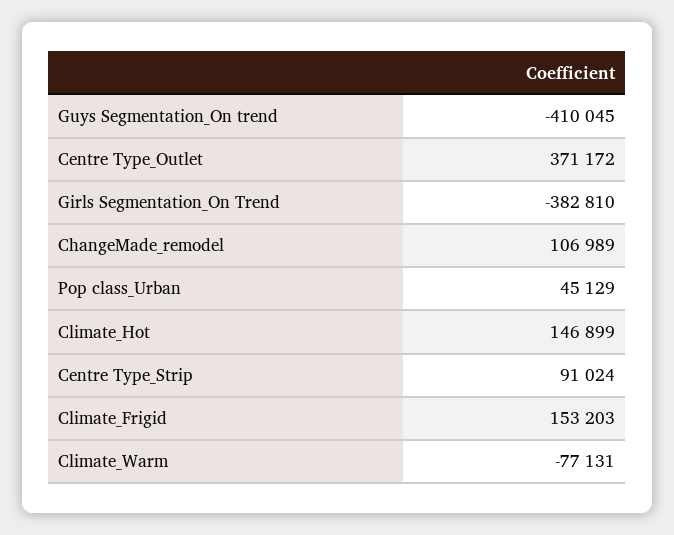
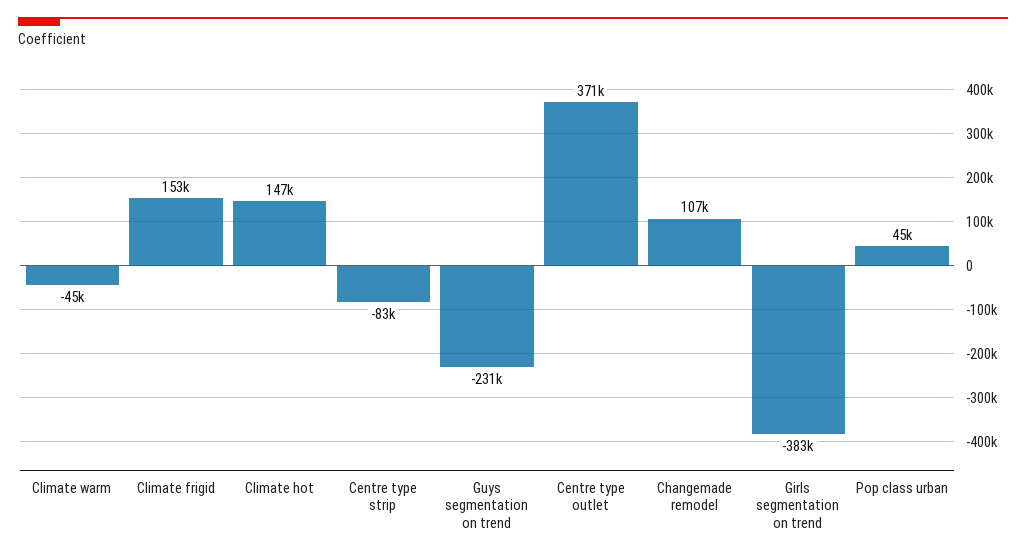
  {
-   "Guys Segmentation_On trend": -410045,
+   "Guys Segmentation_On trend": -231000,
    "Centre Type_Outlet": 371172,
    "Girls Segmentation_On Trend": -382810,
    "ChangeMade_remodel": 106989,
    "Pop class_Urban": 45129,
    "Climate_Hot": 146899,
-   "Centre Type_Strip": 91024,
+   "Centre Type_Strip": -83000,
    "Climate_Frigid": 153203,
-   "Climate_Warm": -77131
+   "Climate_Warm": -45000
  }

